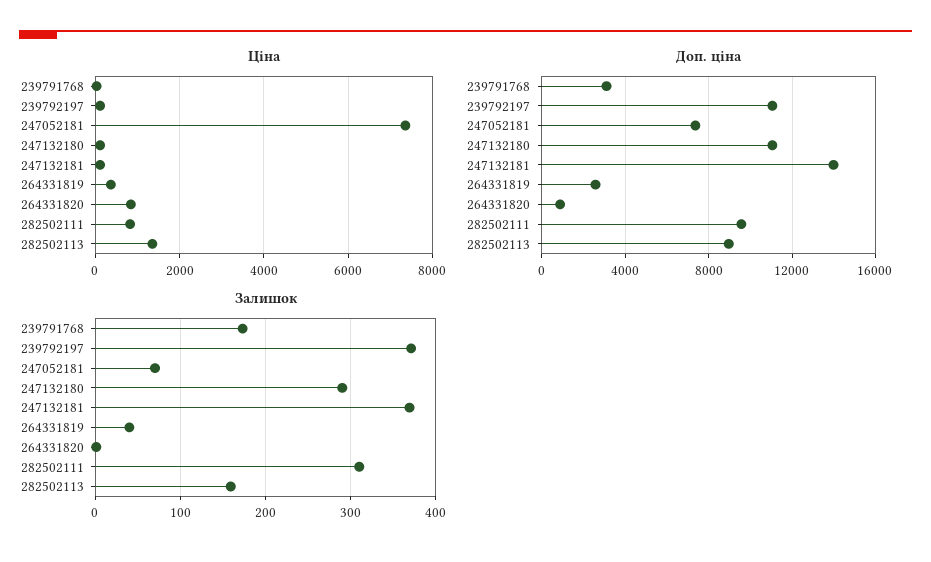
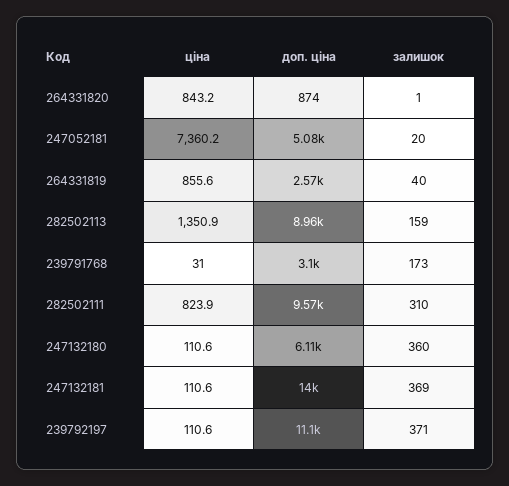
  {
    "Ціна": {
      "239791768": 31,
      "239792197": 110.6,
      "247052181": 7360.2,
      "247132180": 110.6,
      "247132181": 110.6,
-     "264331819": 400,
+     "264331819": 855.6,
      "264331820": 843.2,
      "282502111": 823.9,
      "282502113": 1350.9
    },
    "Доп. ціна": {
      "239791768": 3100,
      "239792197": 11100,
-     "247052181": 7500,
+     "247052181": 5080,
-     "247132180": 11000,
+     "247132180": 6110,
      "247132181": 14000,
      "264331819": 2570,
      "264331820": 874,
      "282502111": 9570,
      "282502113": 8960
    },
    "Залишок": {
      "239791768": 173,
      "239792197": 371,
-     "247052181": 70,
+     "247052181": 20,
-     "247132180": 290,
+     "247132180": 360,
      "247132181": 369,
      "264331819": 40,
      "264331820": 1,
      "282502111": 310,
      "282502113": 159
    }
  }

